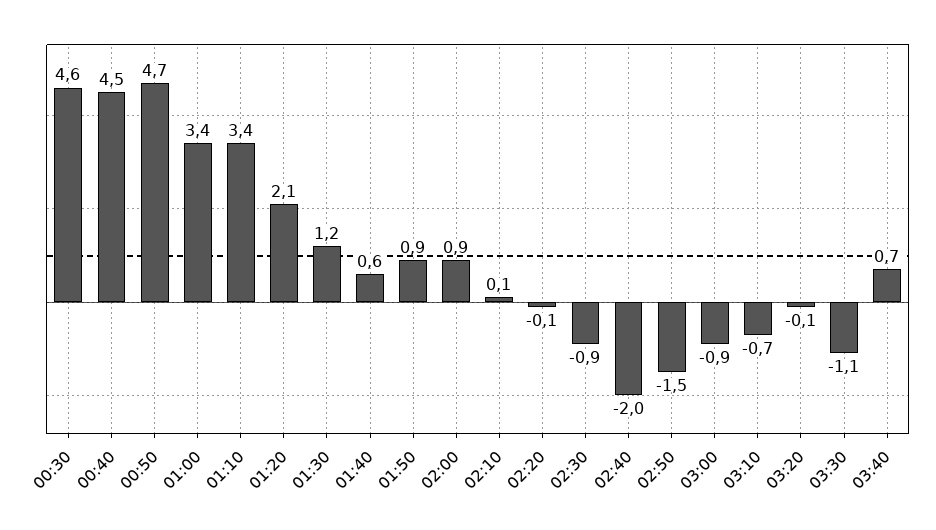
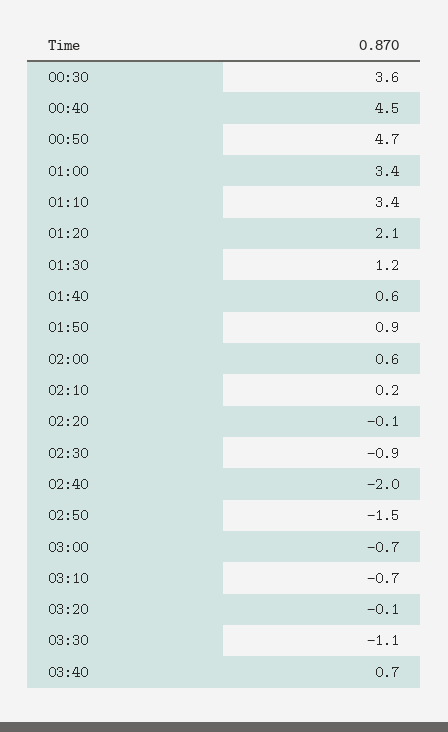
  {
-   "00:30": 4.6,
+   "00:30": 3.6,
    "00:40": 4.5,
    "00:50": 4.7,
    "01:00": 3.4,
    "01:10": 3.4,
    "01:20": 2.1,
    "01:30": 1.2,
    "01:40": 0.6,
    "01:50": 0.9,
-   "02:00": 0.9,
+   "02:00": 0.6,
-   "02:10": 0.1,
+   "02:10": 0.2,
    "02:20": -0.1,
    "02:30": -0.9,
    "02:40": -2,
    "02:50": -1.5,
-   "03:00": -0.9,
+   "03:00": -0.7,
    "03:10": -0.7,
    "03:20": -0.1,
    "03:30": -1.1,
    "03:40": 0.7
  }

